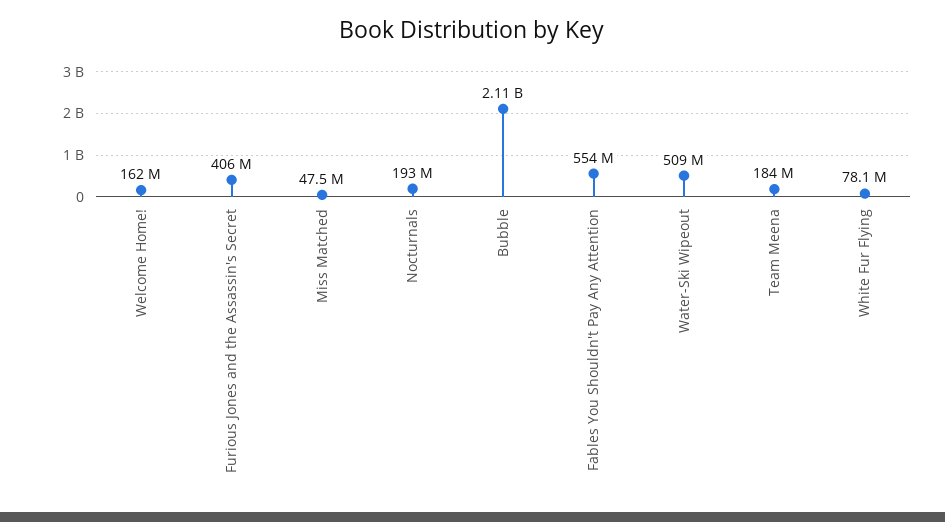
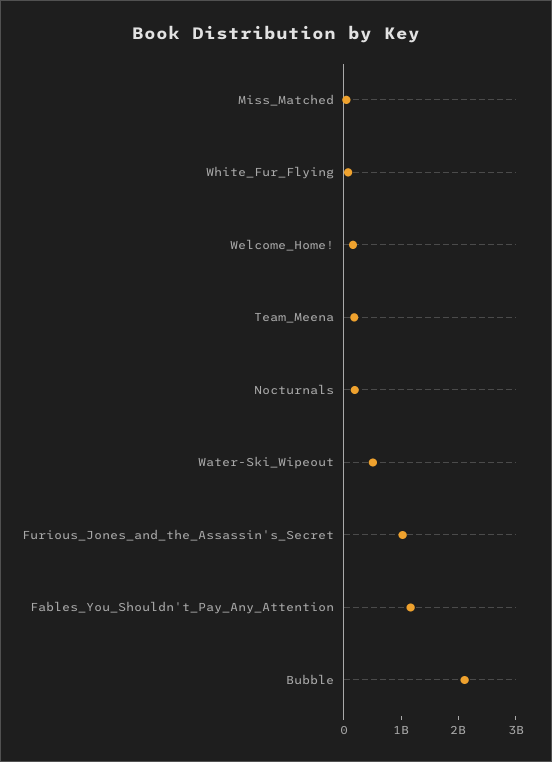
  {
    "Welcome Home!": 162000000,
-   "Furious Jones and the Assassin's Secret": 406000000,
+   "Furious Jones and the Assassin's Secret": 1000000000,
    "Miss Matched": 47500000,
    "Nocturnals": 193000000,
    "Bubble": 2110000000,
-   "Fables You Shouldn't Pay Any Attention": 554000000,
+   "Fables You Shouldn't Pay Any Attention": 1200000000,
    "Water-Ski Wipeout": 509000000,
    "Team Meena": 184000000,
    "White Fur Flying": 78100000
  }

